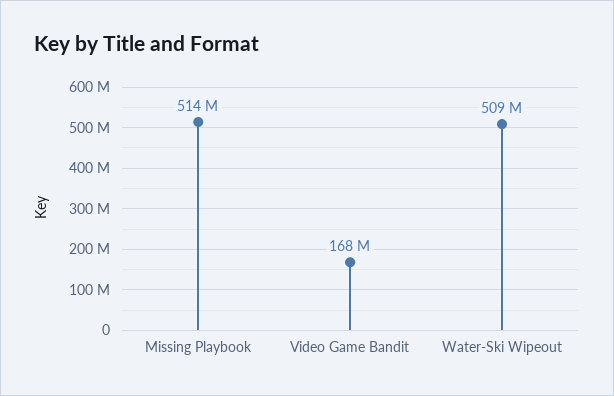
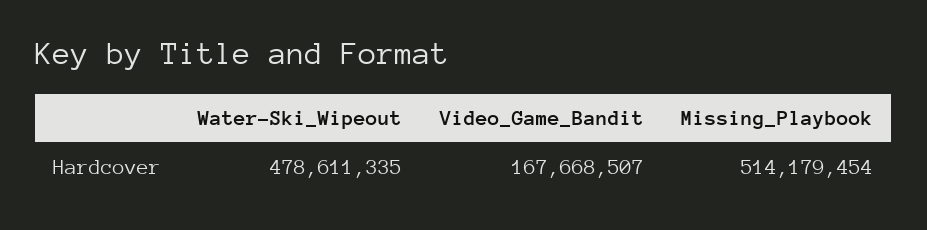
  {
    "Missing Playbook": 514179454,
    "Video Game Bandit": 167668507,
-   "Water-Ski Wipeout": 509000000
+   "Water-Ski Wipeout": 478611335
  }

